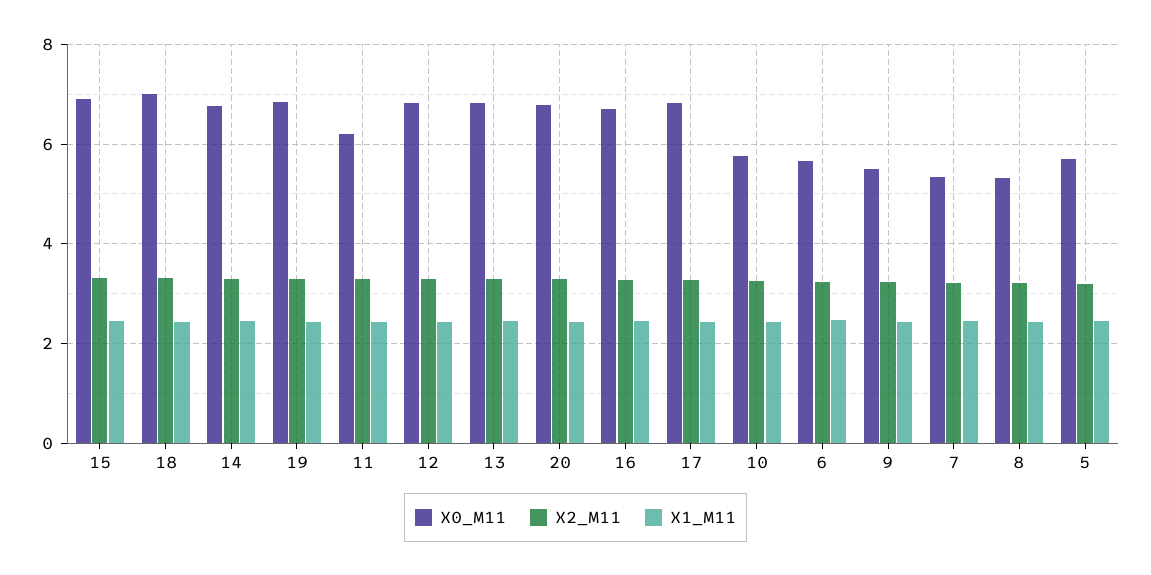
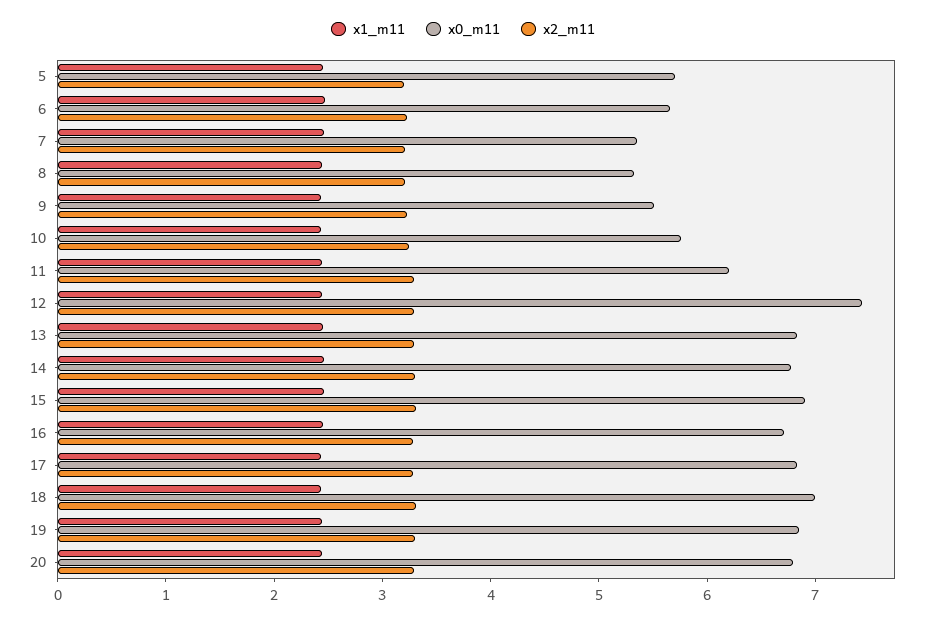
  {
    "X0_M11": {
      "15": 7,
      "18": 7,
      "14": 6.8,
      "19": 6.8,
      "11": 6.2,
-     "12": 6.8,
+     "12": 7.4,
      "13": 6.8,
      "20": 6.8,
      "16": 6.8,
      "17": 6.8,
      "10": 5.8,
      "6": 5.6,
      "9": 5.6,
      "7": 5.4,
      "8": 5.4,
      "5": 5.8
    },
    "X2_M11": {
      "15": 3.4,
      "18": 3.4,
      "14": 3.4,
      "19": 3.4,
      "11": 3.2,
      "12": 3.2,
      "13": 3.2,
      "20": 3.2,
      "16": 3.2,
      "17": 3.2,
      "10": 3.2,
      "6": 3.2,
      "9": 3.2,
      "7": 3.2,
      "8": 3.2,
      "5": 3.2
    },
    "X1_M11": {
      "15": 2.4,
      "18": 2.4,
      "14": 2.4,
      "19": 2.4,
      "11": 2.4,
      "12": 2.4,
      "13": 2.4,
      "20": 2.4,
      "16": 2.4,
      "17": 2.4,
      "10": 2.4,
      "6": 2.4,
      "9": 2.4,
      "7": 2.4,
      "8": 2.4,
      "5": 2.4
    }
  }

